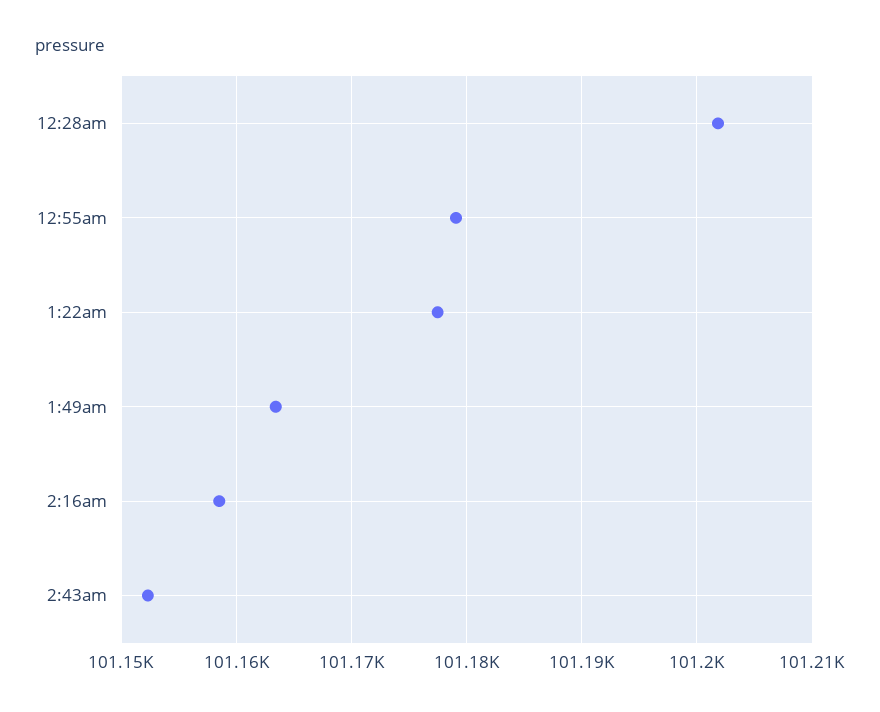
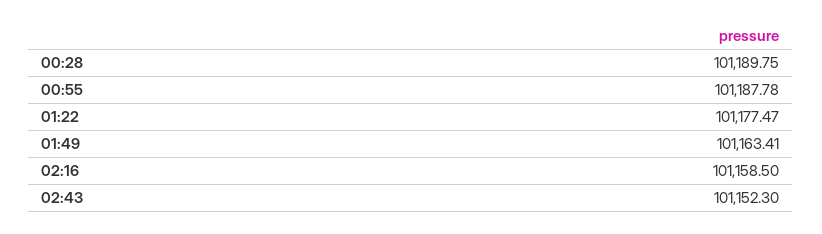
  {
-   "12:28am": 101202,
+   "12:28am": 101189.75,
-   "12:55am": 101179,
+   "12:55am": 101187.78,
    "1:22am": 101177.47,
    "1:49am": 101163.41,
    "2:16am": 101158.5,
    "2:43am": 101152.3
  }

